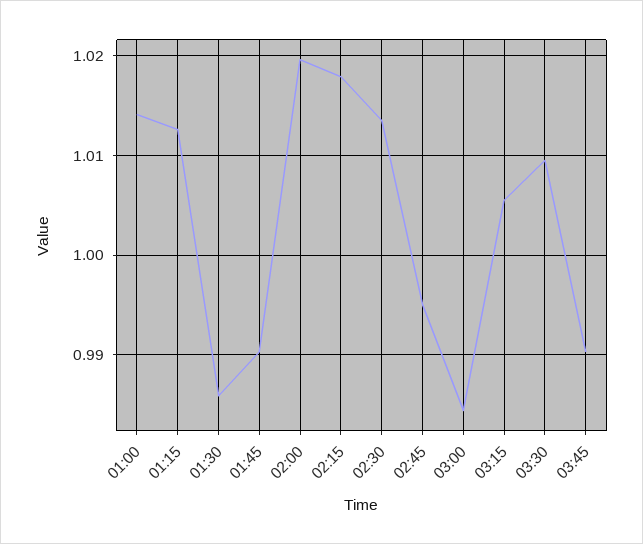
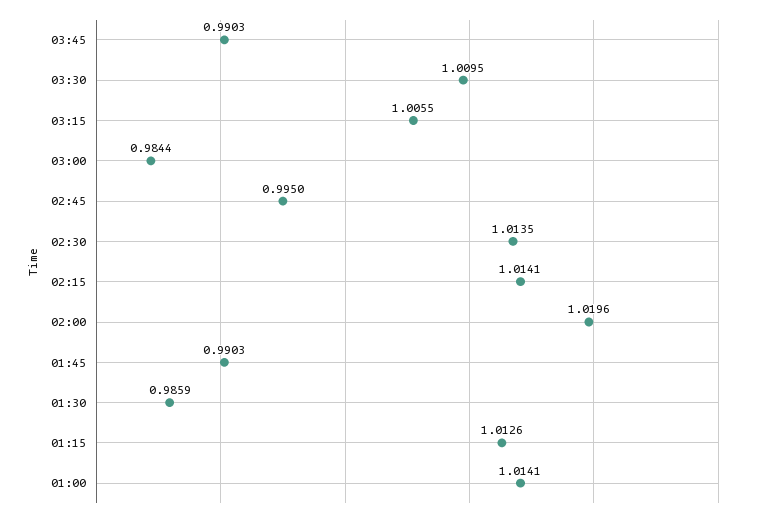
  {
    "01:00": 1.0141,
    "01:15": 1.0126,
    "01:30": 0.9859,
    "01:45": 0.9903,
    "02:00": 1.0196,
-   "02:15": 1.018,
+   "02:15": 1.0141,
    "02:30": 1.0135,
    "02:45": 0.995,
    "03:00": 0.9844,
    "03:15": 1.0055,
    "03:30": 1.0095,
    "03:45": 0.9903
  }

